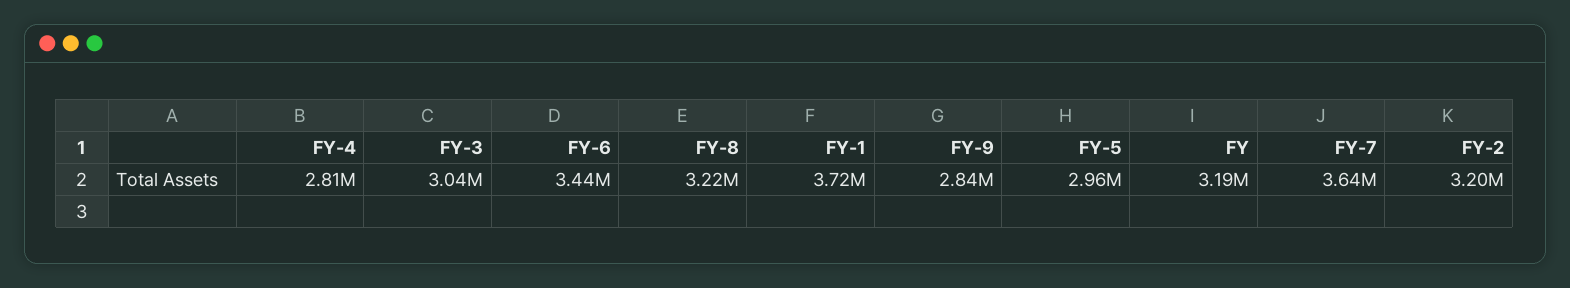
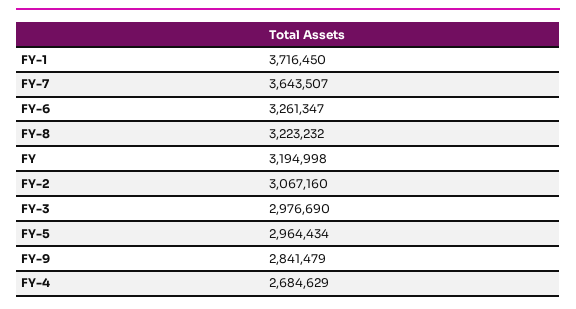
  {
-   "FY-4": 2810000,
+   "FY-4": 2684629,
-   "FY-3": 3040000,
+   "FY-3": 2976690,
-   "FY-6": 3440000,
+   "FY-6": 3261347,
    "FY-8": 3223232,
    "FY-1": 3716450,
    "FY-9": 2841479,
    "FY-5": 2964434,
    "FY": 3194998,
    "FY-7": 3643507,
-   "FY-2": 3200000
+   "FY-2": 3067160
  }

